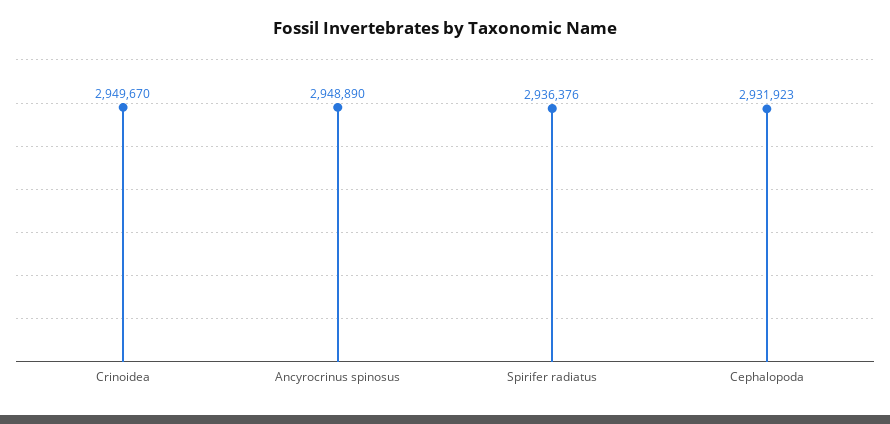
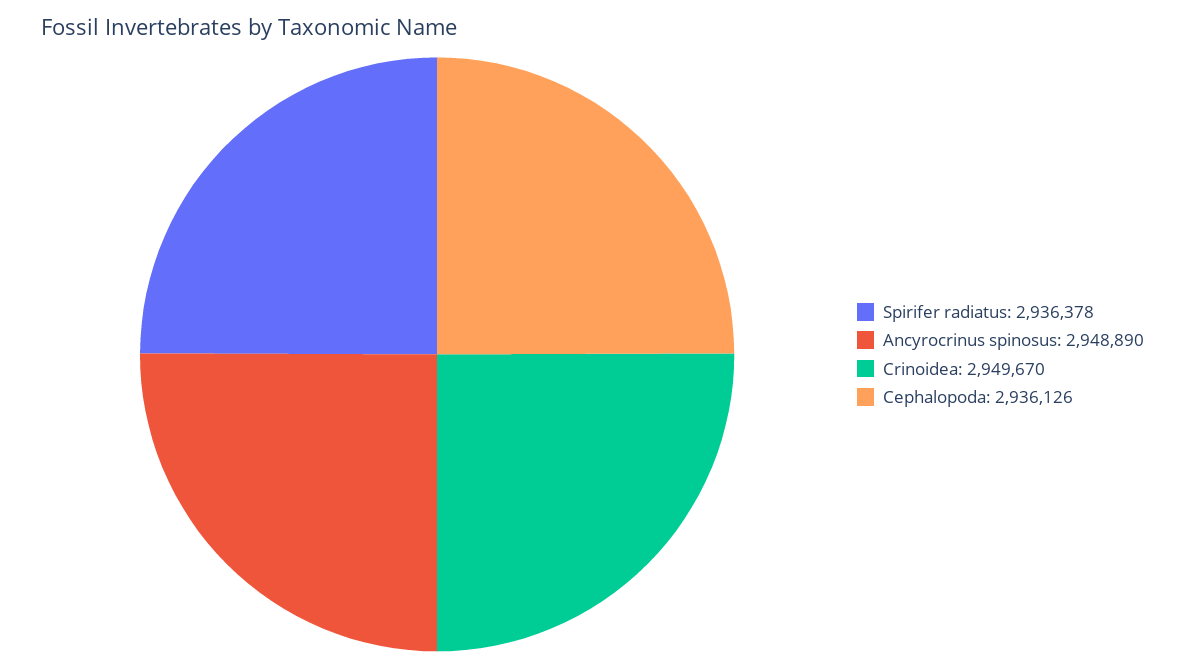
  {
    "Crinoidea": 2949670,
    "Ancyrocrinus spinosus": 2948890,
-   "Spirifer radiatus": 2936376,
+   "Spirifer radiatus": 2936378,
-   "Cephalopoda": 2931923
+   "Cephalopoda": 2936126
  }

